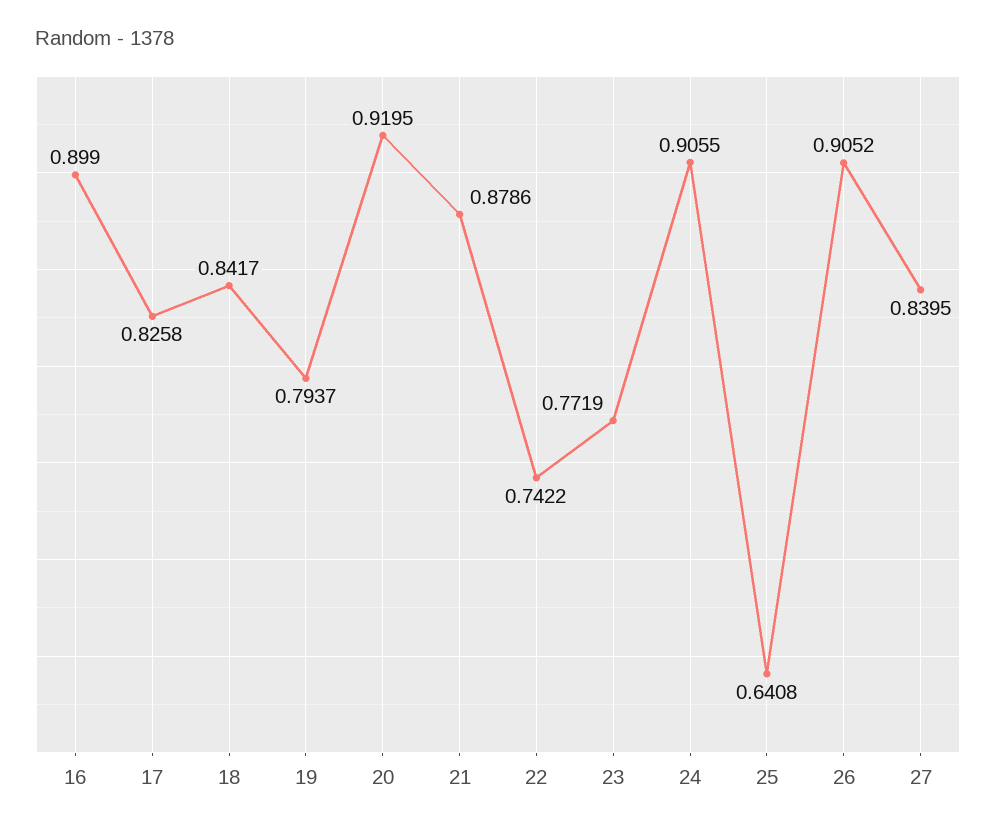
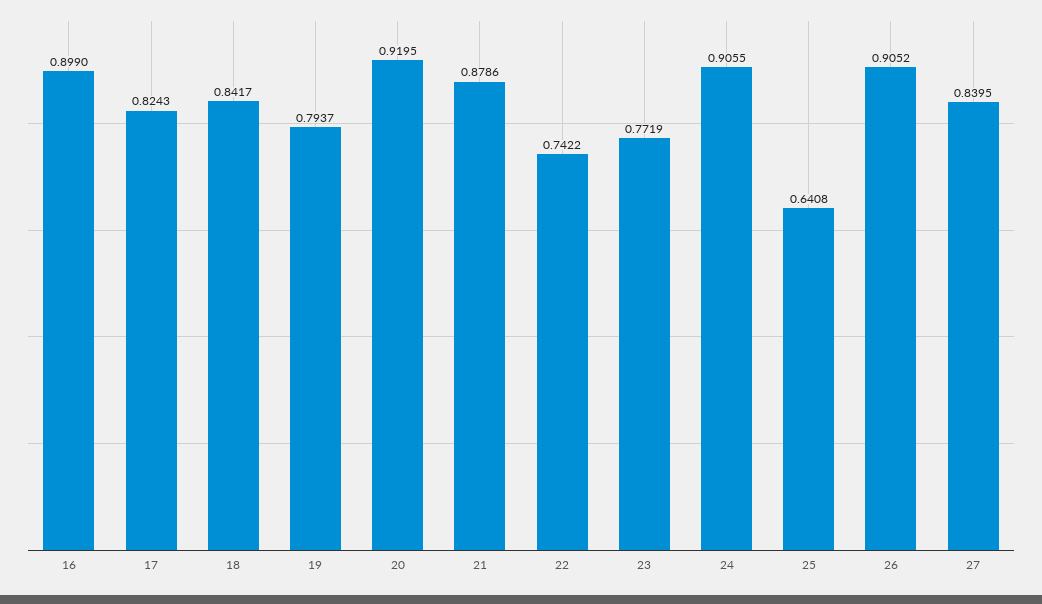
  {
    "16": 0.899,
-   "17": 0.8258,
+   "17": 0.8243,
    "18": 0.8417,
    "19": 0.7937,
    "20": 0.9195,
    "21": 0.8786,
    "22": 0.7422,
    "23": 0.7719,
    "24": 0.9055,
    "25": 0.6408,
    "26": 0.9052,
    "27": 0.8395
  }

